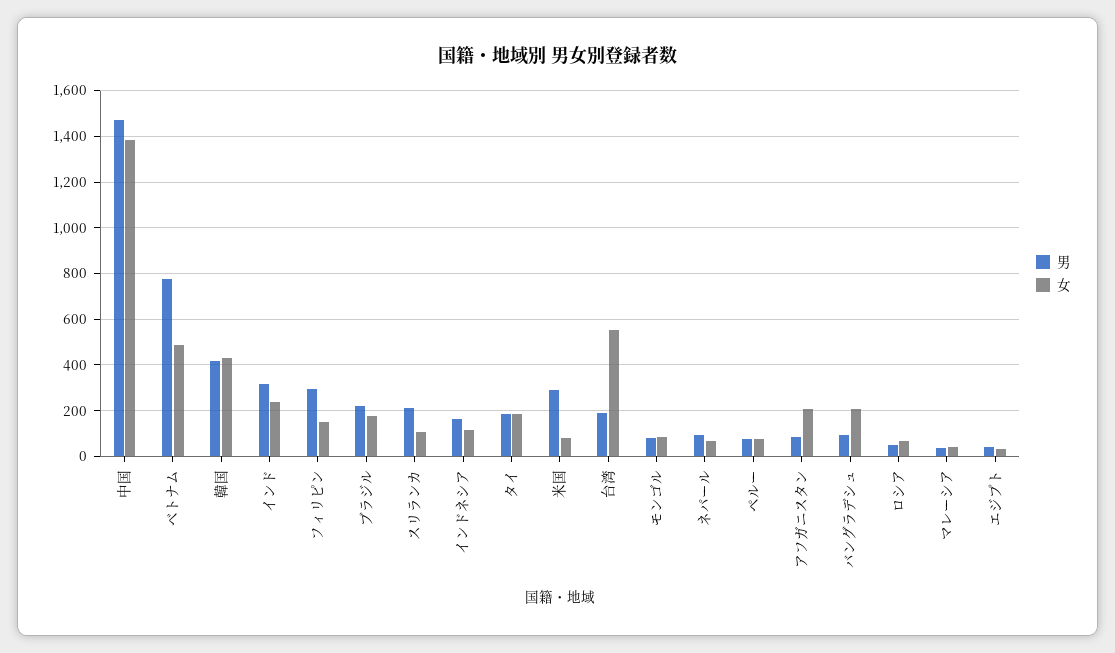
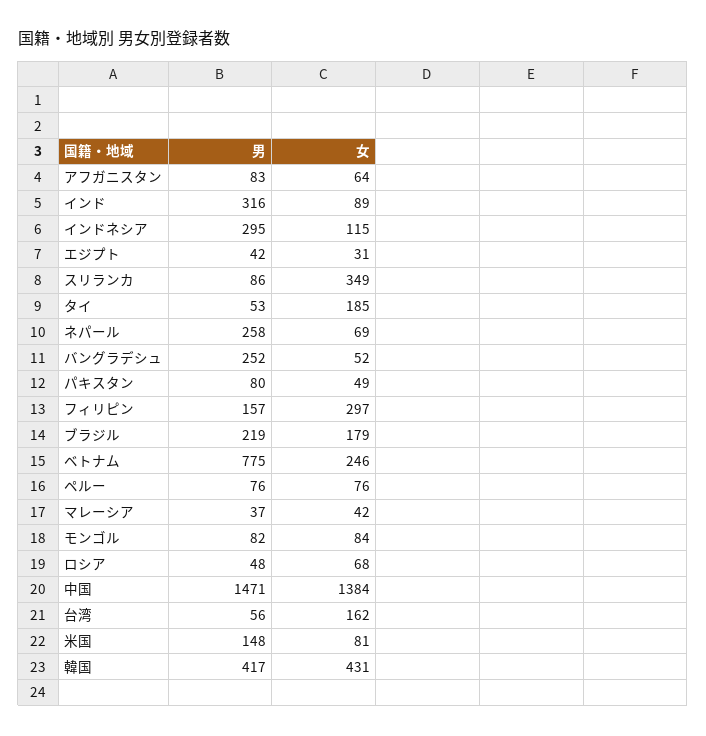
  {
    "男": {
      "中国": 1471,
      "ベトナム": 775,
      "韓国": 417,
      "インド": 316,
-     "フィリピン": 300,
+     "フィリピン": 157,
      "ブラジル": 219,
-     "スリランカ": 200,
+     "スリランカ": 86,
-     "インドネシア": 150,
+     "インドネシア": 295,
-     "タイ": 200,
+     "タイ": 53,
-     "米国": 300,
+     "米国": 148,
-     "台湾": 200,
+     "台湾": 56,
      "モンゴル": 82,
-     "ネパール": 100,
+     "ネパール": 258,
      "ペルー": 76,
      "アフガニスタン": 83,
-     "バングラデシュ": 100,
+     "バングラデシュ": 252,
      "ロシア": 48,
      "マレーシア": 37,
-     "エジプト": 42
+     "エジプト": 42,
+     "パキスタン": 80
    },
    "女": {
      "中国": 1384,
-     "ベトナム": 500,
+     "ベトナム": 246,
      "韓国": 431,
-     "インド": 250,
+     "インド": 89,
-     "フィリピン": 150,
+     "フィリピン": 297,
      "ブラジル": 179,
-     "スリランカ": 100,
+     "スリランカ": 349,
      "インドネシア": 115,
      "タイ": 185,
      "米国": 81,
-     "台湾": 550,
+     "台湾": 162,
      "モンゴル": 84,
      "ネパール": 69,
      "ペルー": 76,
-     "アフガニスタン": 200,
+     "アフガニスタン": 64,
-     "バングラデシュ": 200,
+     "バングラデシュ": 52,
      "ロシア": 68,
      "マレーシア": 42,
-     "エジプト": 31
+     "エジプト": 31,
+     "パキスタン": 49
    }
  }

